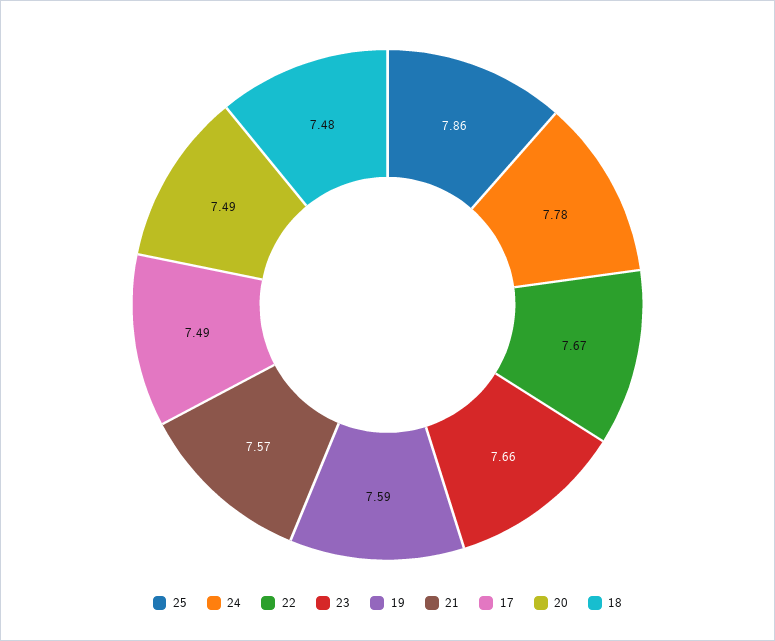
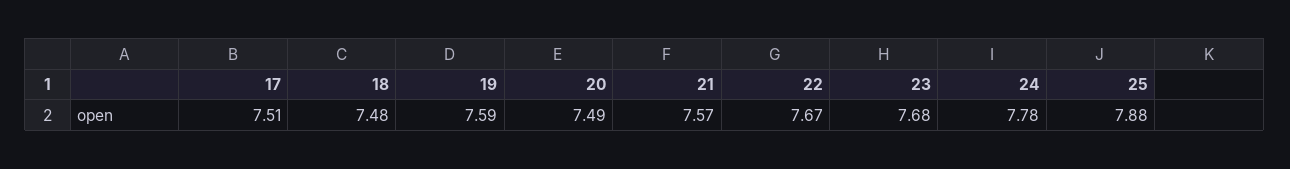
  {
-   "25": 7.86,
+   "25": 7.88,
    "24": 7.78,
    "22": 7.67,
-   "23": 7.66,
+   "23": 7.68,
    "19": 7.59,
    "21": 7.57,
-   "17": 7.49,
+   "17": 7.51,
    "20": 7.49,
    "18": 7.48
  }

